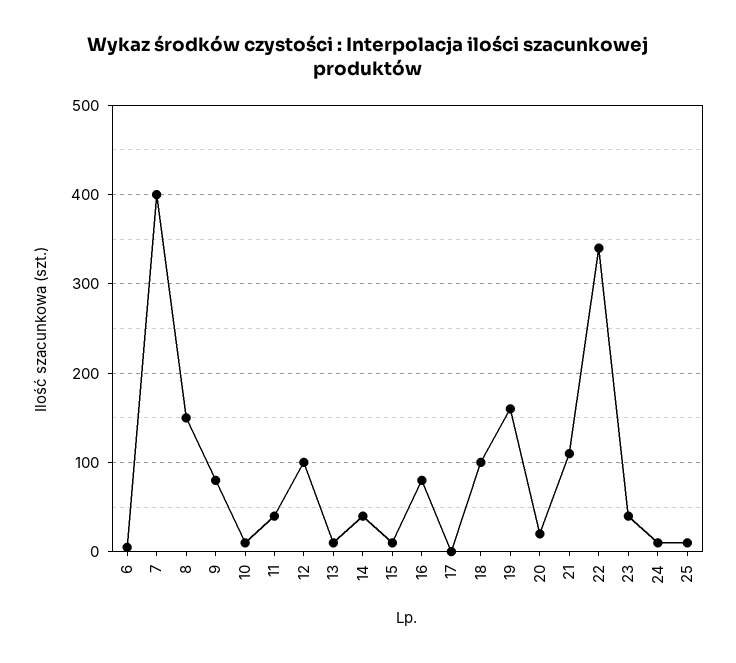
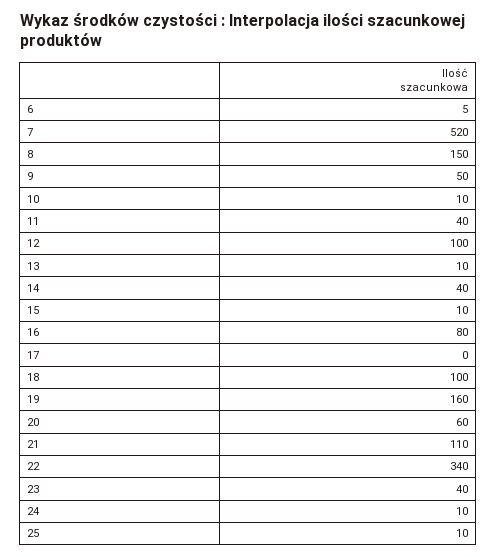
  {
    "6": 5,
-   "7": 400,
+   "7": 520,
    "8": 150,
-   "9": 80,
+   "9": 50,
    "10": 10,
    "11": 40,
    "12": 100,
    "13": 10,
    "14": 40,
    "15": 10,
    "16": 80,
    "17": 0,
    "18": 100,
    "19": 160,
-   "20": 20,
+   "20": 60,
    "21": 110,
    "22": 340,
    "23": 40,
    "24": 10,
    "25": 10
  }

